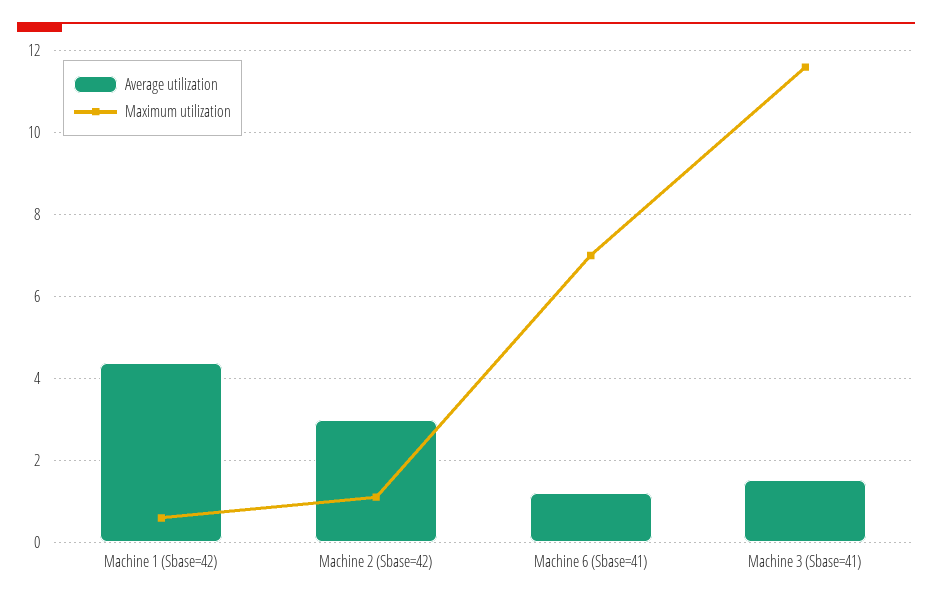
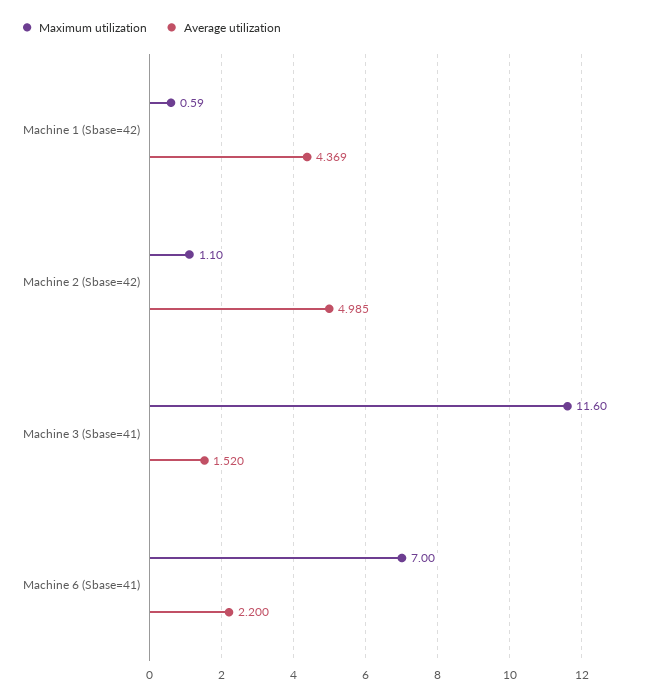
  {
    "Average utilization": {
      "Machine 1 (Sbase=42)": 4.369,
-     "Machine 2 (Sbase=42)": 3,
+     "Machine 2 (Sbase=42)": 4.985,
-     "Machine 6 (Sbase=41)": 1.2,
+     "Machine 6 (Sbase=41)": 2.2,
      "Machine 3 (Sbase=41)": 1.52
    },
    "Maximum utilization": {
      "Machine 1 (Sbase=42)": 0.59,
      "Machine 2 (Sbase=42)": 1.1,
      "Machine 6 (Sbase=41)": 7,
      "Machine 3 (Sbase=41)": 11.6
    }
  }

